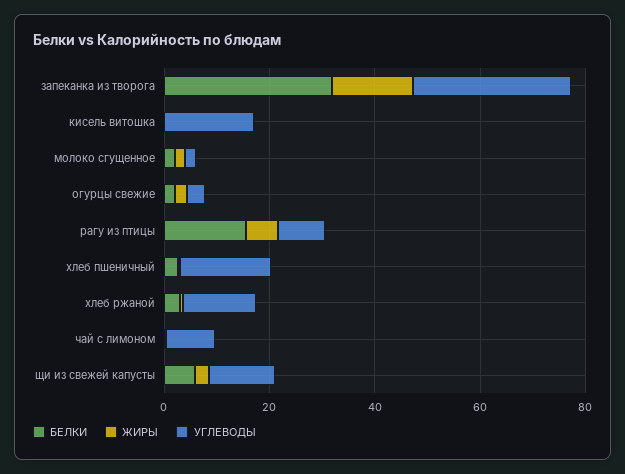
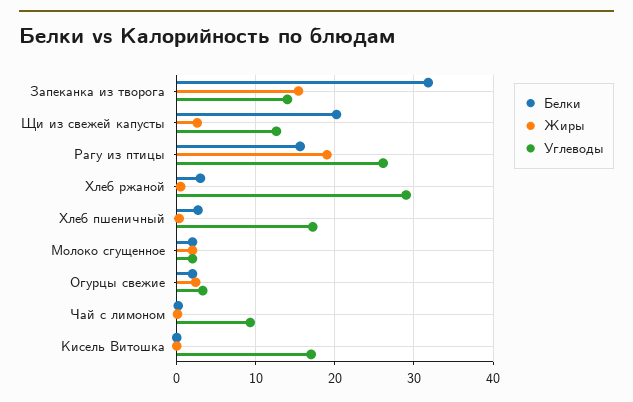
  {
    "БЕЛКИ": {
      "запеканка из творога": 32,
      "кисель витошка": 0,
      "молоко сгущенное": 2,
      "огурцы свежие": 2,
      "рагу из птицы": 16,
      "хлеб пшеничный": 3,
      "хлеб ржаной": 3,
      "чай с лимоном": 0,
-     "щи из свежей капусты": 5
+     "щи из свежей капусты": 20
    },
    "ЖИРЫ": {
      "запеканка из творога": 15,
      "кисель витошка": 0,
      "молоко сгущенное": 2,
      "огурцы свежие": 2,
-     "рагу из птицы": 5,
+     "рагу из птицы": 19,
      "хлеб пшеничный": 0,
      "хлеб ржаной": 1,
      "чай с лимоном": 0,
      "щи из свежей капусты": 3
    },
    "УГЛЕВОДЫ": {
-     "запеканка из творога": 30,
+     "запеканка из творога": 14,
      "кисель витошка": 17,
      "молоко сгущенное": 2,
      "огурцы свежие": 3,
-     "рагу из птицы": 10,
+     "рагу из птицы": 26,
      "хлеб пшеничный": 17,
-     "хлеб ржаной": 15,
+     "хлеб ржаной": 29,
      "чай с лимоном": 9,
      "щи из свежей капусты": 13
    }
  }

